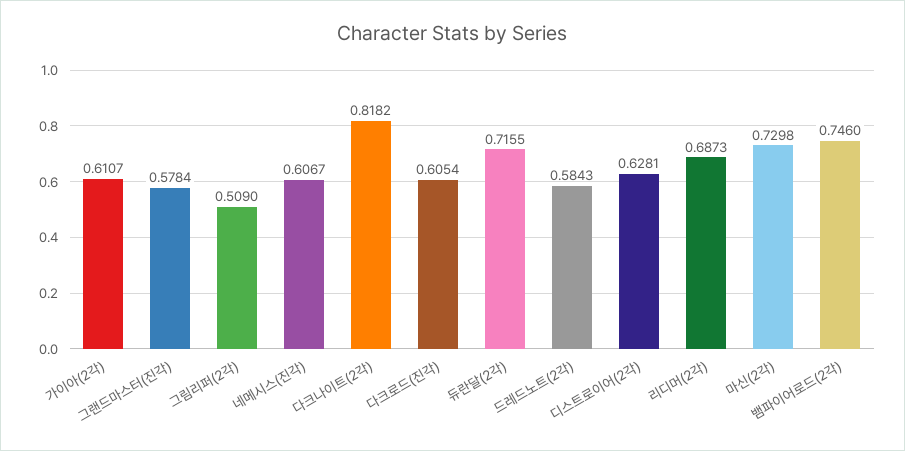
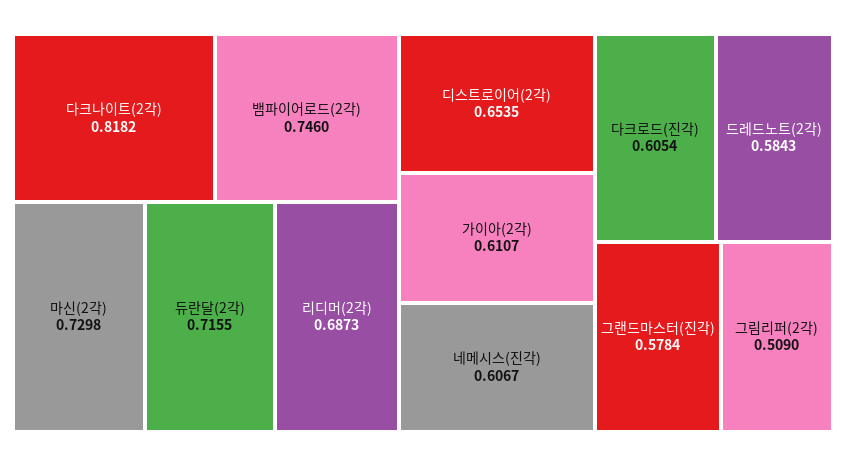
  {
    "가이아(2각)": 0.6107,
    "그랜드마스터(진각)": 0.5784,
    "그림리퍼(2각)": 0.509,
    "네메시스(진각)": 0.6067,
    "다크나이트(2각)": 0.8182,
    "다크로드(진각)": 0.6054,
    "듀란달(2각)": 0.7155,
    "드레드노트(2각)": 0.5843,
-   "디스트로이어(2각)": 0.6281,
+   "디스트로이어(2각)": 0.6535,
    "리디머(2각)": 0.6873,
    "마신(2각)": 0.7298,
    "뱀파이어로드(2각)": 0.746
  }

